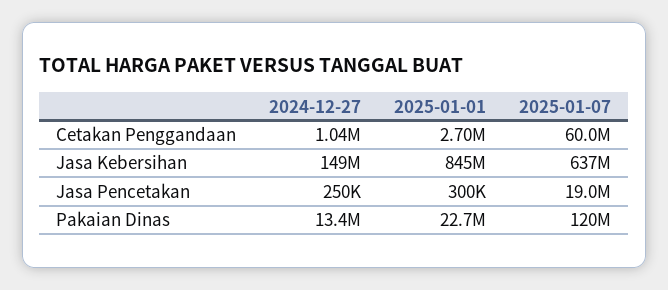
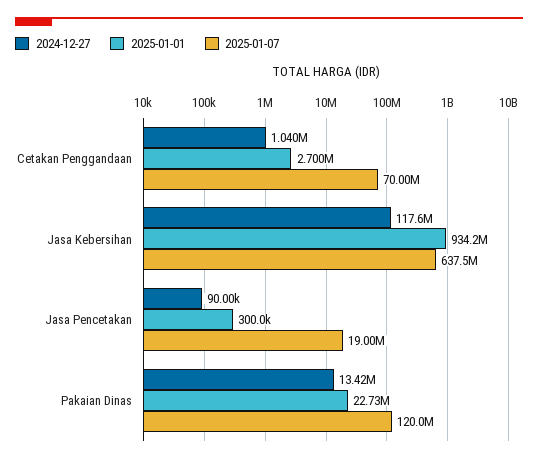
  {
    "2024-12-27": {
      "Cetakan Penggandaan": 1040000,
-     "Jasa Kebersihan": 149000000,
+     "Jasa Kebersihan": 117600000,
-     "Jasa Pencetakan": 250000,
+     "Jasa Pencetakan": 90000,
      "Pakaian Dinas": 13420000
    },
    "2025-01-01": {
      "Cetakan Penggandaan": 2700000,
-     "Jasa Kebersihan": 845000000,
+     "Jasa Kebersihan": 934200000,
      "Jasa Pencetakan": 300000,
      "Pakaian Dinas": 22730000
    },
    "2025-01-07": {
-     "Cetakan Penggandaan": 60000000,
+     "Cetakan Penggandaan": 70000000,
      "Jasa Kebersihan": 637500000,
      "Jasa Pencetakan": 19000000,
      "Pakaian Dinas": 120000000
    }
  }

